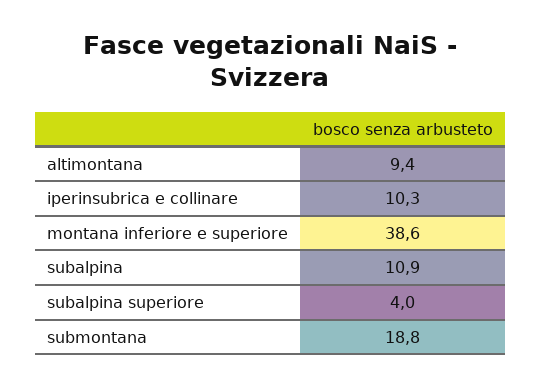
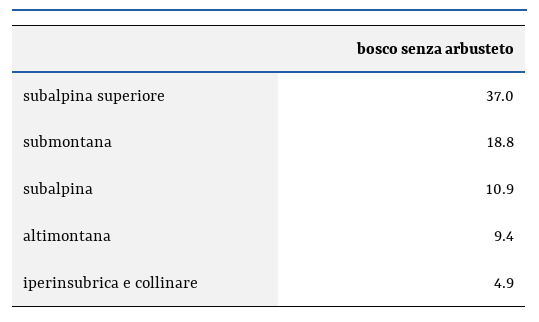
  {
    "altimontana": 9.4,
-   "iperinsubrica e collinare": 10.3,
+   "iperinsubrica e collinare": 4.9,
-   "montana inferiore e superiore": 38.6,
    "subalpina": 10.9,
-   "subalpina superiore": 4,
+   "subalpina superiore": 37,
    "submontana": 18.8
  }

